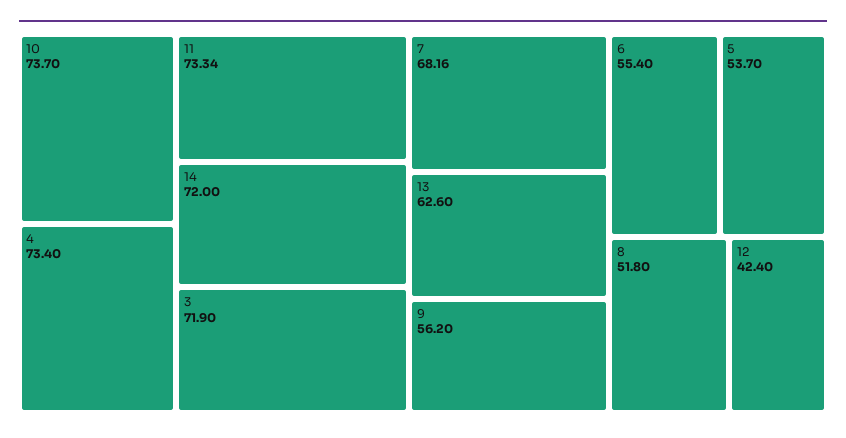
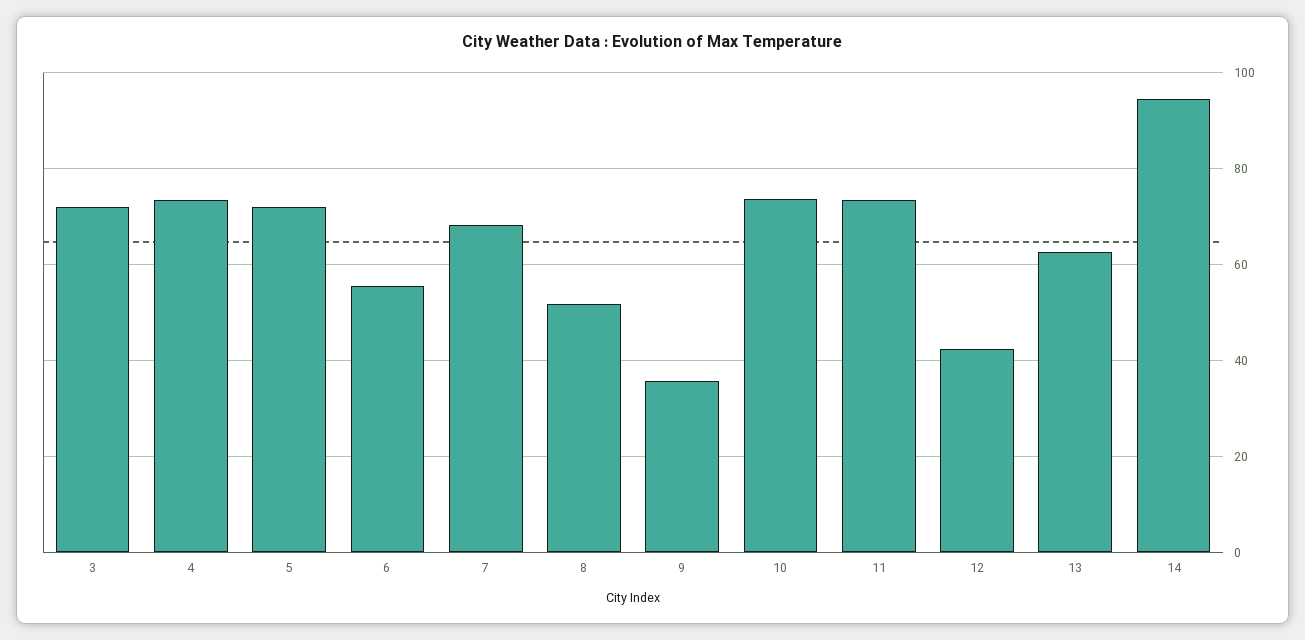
  {
    "10": 73.7,
    "4": 73.4,
    "11": 73.34,
-   "14": 72,
+   "14": 94,
    "3": 71.9,
    "7": 68.16,
    "13": 62.6,
-   "9": 56.2,
+   "9": 36,
    "6": 55.4,
-   "5": 53.7,
+   "5": 72,
    "8": 51.8,
    "12": 42.4
  }

